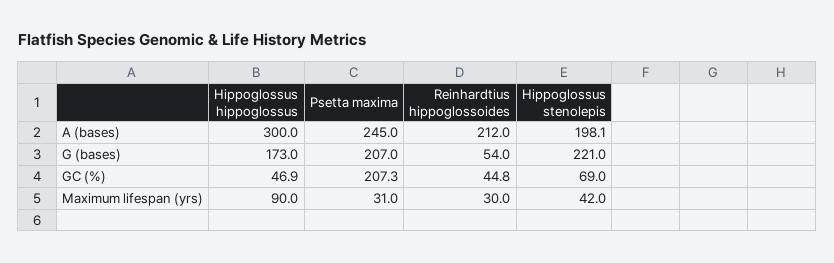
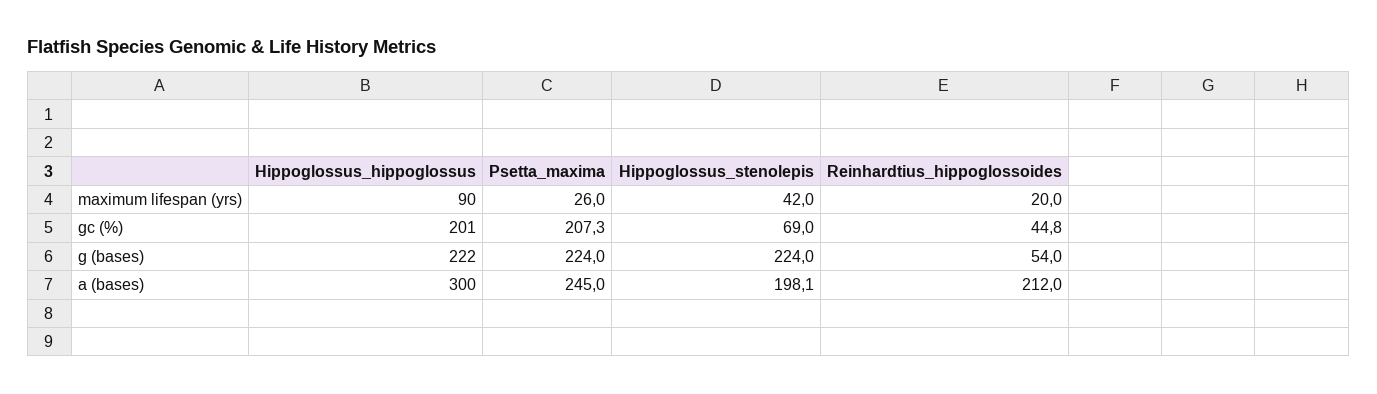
  {
    "Hippoglossus hippoglossus": {
      "A (bases)": 300,
-     "G (bases)": 173,
+     "G (bases)": 222,
-     "GC (%)": 46.9,
+     "GC (%)": 201,
      "Maximum lifespan (yrs)": 90
    },
    "Psetta maxima": {
      "A (bases)": 245,
-     "G (bases)": 207,
+     "G (bases)": 224,
      "GC (%)": 207.3,
-     "Maximum lifespan (yrs)": 31
+     "Maximum lifespan (yrs)": 26
    },
    "Reinhardtius hippoglossoides": {
      "A (bases)": 212,
      "G (bases)": 54,
      "GC (%)": 44.8,
-     "Maximum lifespan (yrs)": 30
+     "Maximum lifespan (yrs)": 20
    },
    "Hippoglossus stenolepis": {
      "A (bases)": 198.1,
-     "G (bases)": 221,
+     "G (bases)": 224,
      "GC (%)": 69,
      "Maximum lifespan (yrs)": 42
    }
  }

